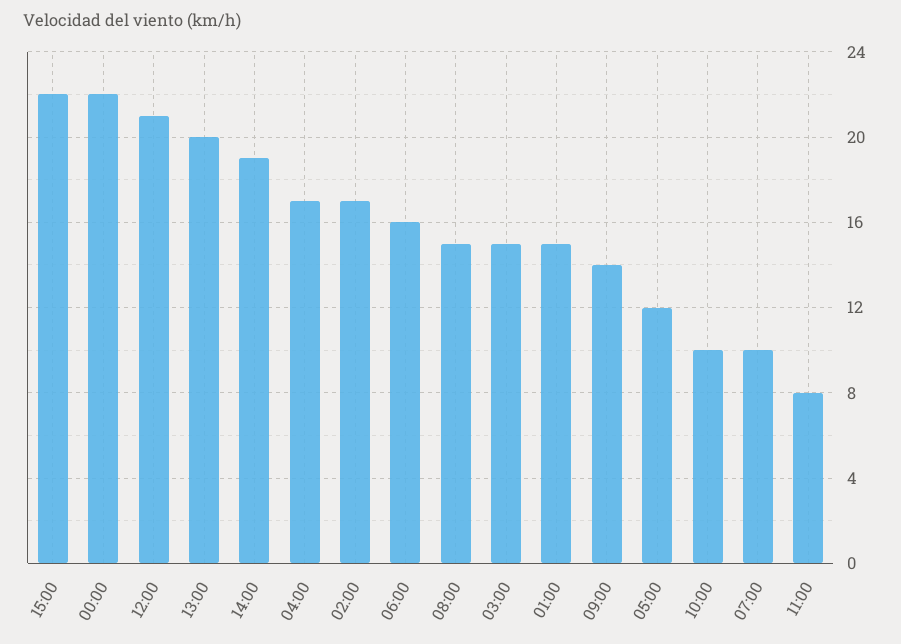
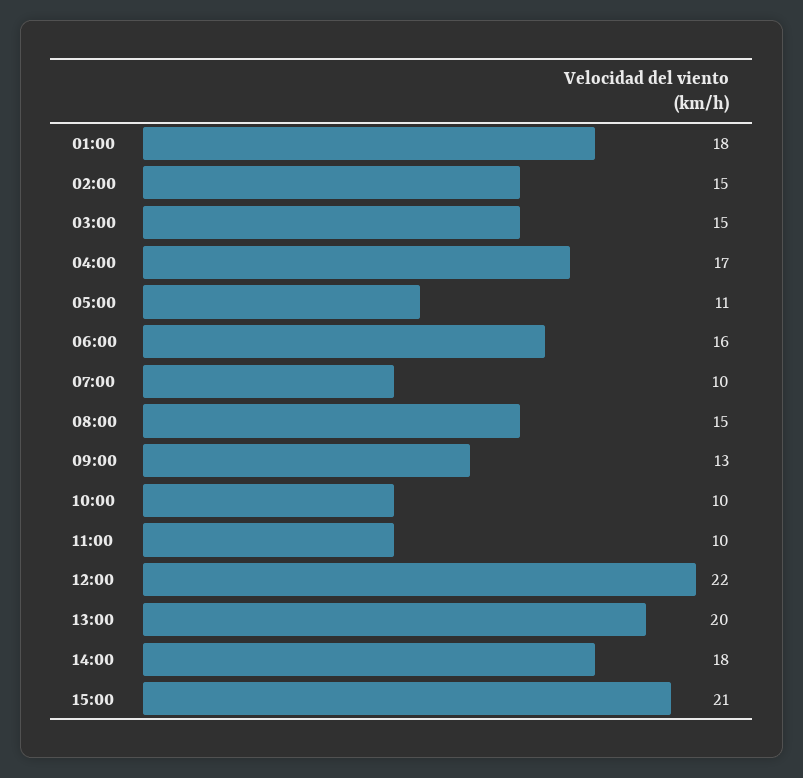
  {
-   "15:00": 22,
+   "15:00": 21,
-   "00:00": 22,
-   "12:00": 21,
+   "12:00": 22,
    "13:00": 20,
-   "14:00": 19,
+   "14:00": 18,
    "04:00": 17,
-   "02:00": 17,
+   "02:00": 15,
    "06:00": 16,
    "08:00": 15,
    "03:00": 15,
-   "01:00": 15,
+   "01:00": 18,
-   "09:00": 14,
+   "09:00": 13,
-   "05:00": 12,
+   "05:00": 11,
    "10:00": 10,
    "07:00": 10,
-   "11:00": 8
+   "11:00": 10
  }

